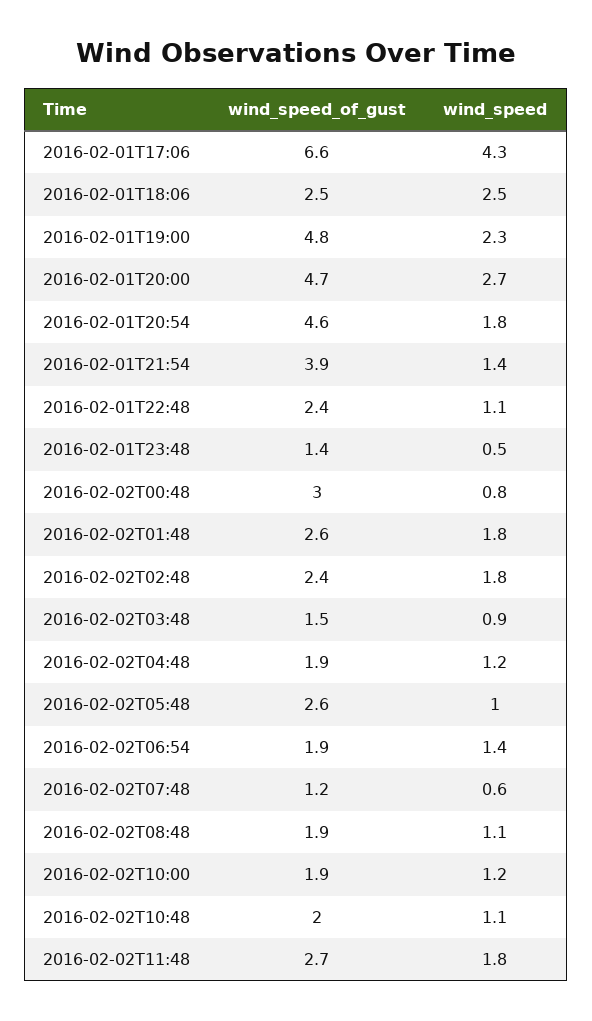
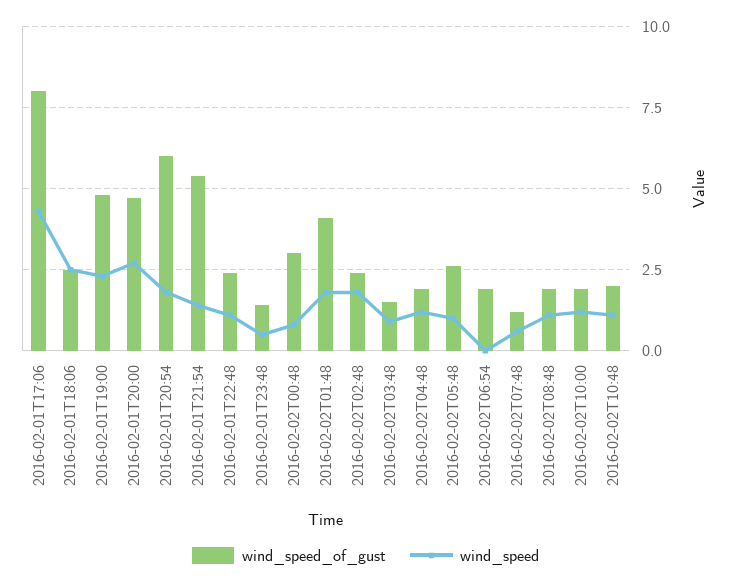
  {
    "wind_speed_of_gust": {
-     "2016-02-01T17:06": 6.6,
+     "2016-02-01T17:06": 8,
      "2016-02-01T18:06": 2.5,
      "2016-02-01T19:00": 4.8,
      "2016-02-01T20:00": 4.7,
-     "2016-02-01T20:54": 4.6,
+     "2016-02-01T20:54": 6,
-     "2016-02-01T21:54": 3.9,
+     "2016-02-01T21:54": 5.5,
      "2016-02-01T22:48": 2.4,
      "2016-02-01T23:48": 1.4,
      "2016-02-02T00:48": 3,
-     "2016-02-02T01:48": 2.6,
+     "2016-02-02T01:48": 4,
      "2016-02-02T02:48": 2.4,
      "2016-02-02T03:48": 1.5,
      "2016-02-02T04:48": 1.9,
      "2016-02-02T05:48": 2.6,
      "2016-02-02T06:54": 1.9,
      "2016-02-02T07:48": 1.2,
      "2016-02-02T08:48": 1.9,
      "2016-02-02T10:00": 1.9,
-     "2016-02-02T10:48": 2,
+     "2016-02-02T10:48": 2
-     "2016-02-02T11:48": 2.7
    },
    "wind_speed": {
      "2016-02-01T17:06": 4.3,
      "2016-02-01T18:06": 2.5,
      "2016-02-01T19:00": 2.3,
      "2016-02-01T20:00": 2.7,
      "2016-02-01T20:54": 1.8,
      "2016-02-01T21:54": 1.4,
      "2016-02-01T22:48": 1.1,
      "2016-02-01T23:48": 0.5,
      "2016-02-02T00:48": 0.8,
      "2016-02-02T01:48": 1.8,
      "2016-02-02T02:48": 1.8,
      "2016-02-02T03:48": 0.9,
      "2016-02-02T04:48": 1.2,
      "2016-02-02T05:48": 1,
-     "2016-02-02T06:54": 1.4,
+     "2016-02-02T06:54": 0,
      "2016-02-02T07:48": 0.6,
      "2016-02-02T08:48": 1.1,
      "2016-02-02T10:00": 1.2,
-     "2016-02-02T10:48": 1.1,
+     "2016-02-02T10:48": 1.1
-     "2016-02-02T11:48": 1.8
    }
  }

